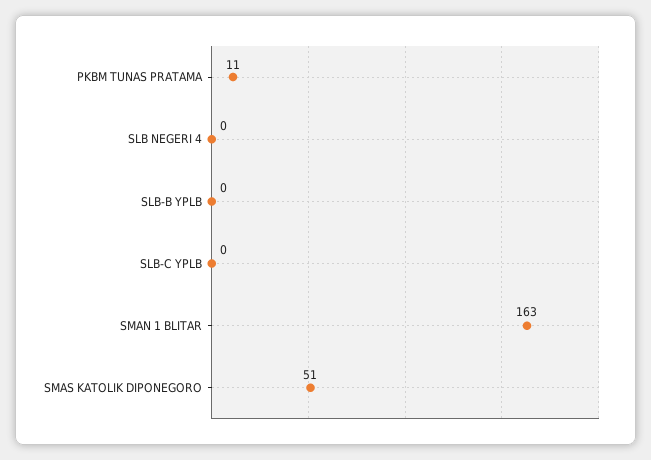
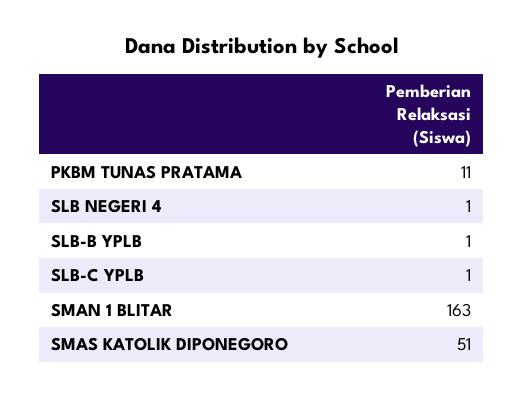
  {
    "PKBM TUNAS PRATAMA": 11,
-   "SLB NEGERI 4": 0,
+   "SLB NEGERI 4": 1,
-   "SLB-B YPLB": 0,
+   "SLB-B YPLB": 1,
-   "SLB-C YPLB": 0,
+   "SLB-C YPLB": 1,
    "SMAN 1 BLITAR": 163,
    "SMAS KATOLIK DIPONEGORO": 51
  }

